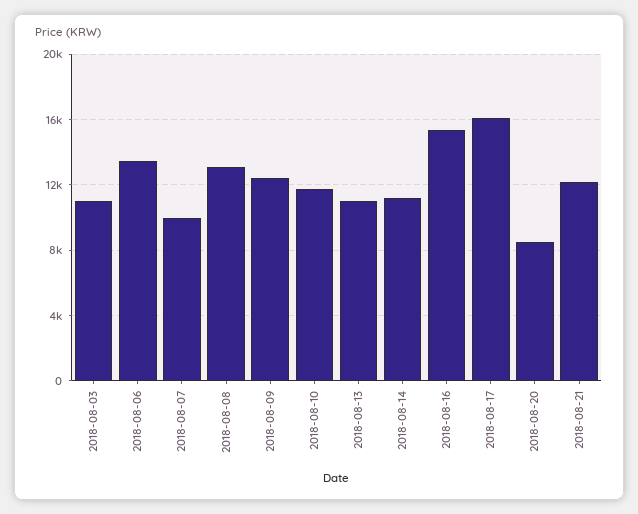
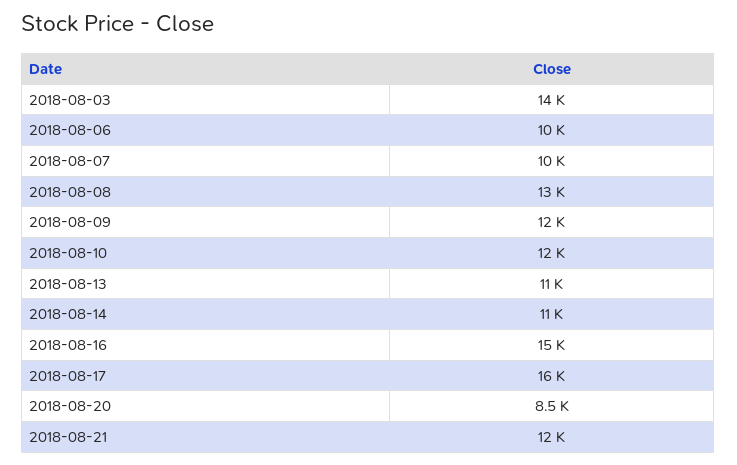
  {
-   "2018-08-03": 11000,
+   "2018-08-03": 14000,
-   "2018-08-06": 13500,
+   "2018-08-06": 10000,
    "2018-08-07": 10000,
    "2018-08-08": 13000,
    "2018-08-09": 12000,
    "2018-08-10": 12000,
    "2018-08-13": 11000,
    "2018-08-14": 11000,
    "2018-08-16": 15000,
    "2018-08-17": 16000,
    "2018-08-20": 8500,
    "2018-08-21": 12000
  }

